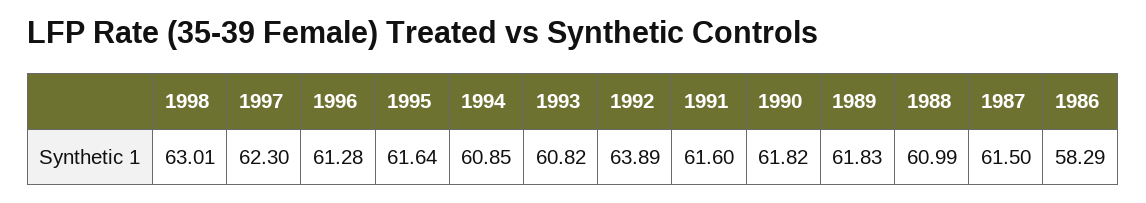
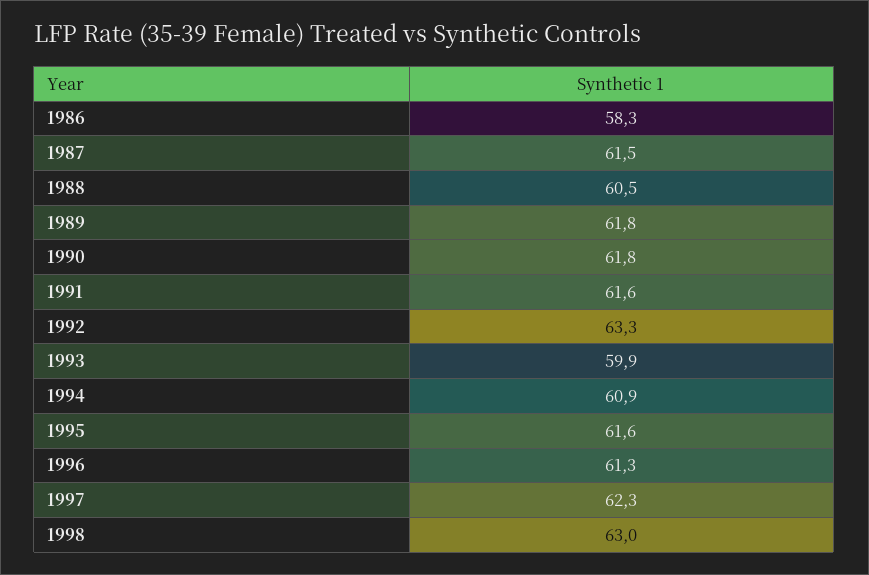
  {
    "1998": 63.01,
    "1997": 62.3,
    "1996": 61.28,
    "1995": 61.64,
    "1994": 60.85,
-   "1993": 60.82,
+   "1993": 59.9,
-   "1992": 63.89,
+   "1992": 63.3,
    "1991": 61.6,
    "1990": 61.82,
    "1989": 61.83,
-   "1988": 60.99,
+   "1988": 60.5,
    "1987": 61.5,
    "1986": 58.29
  }

